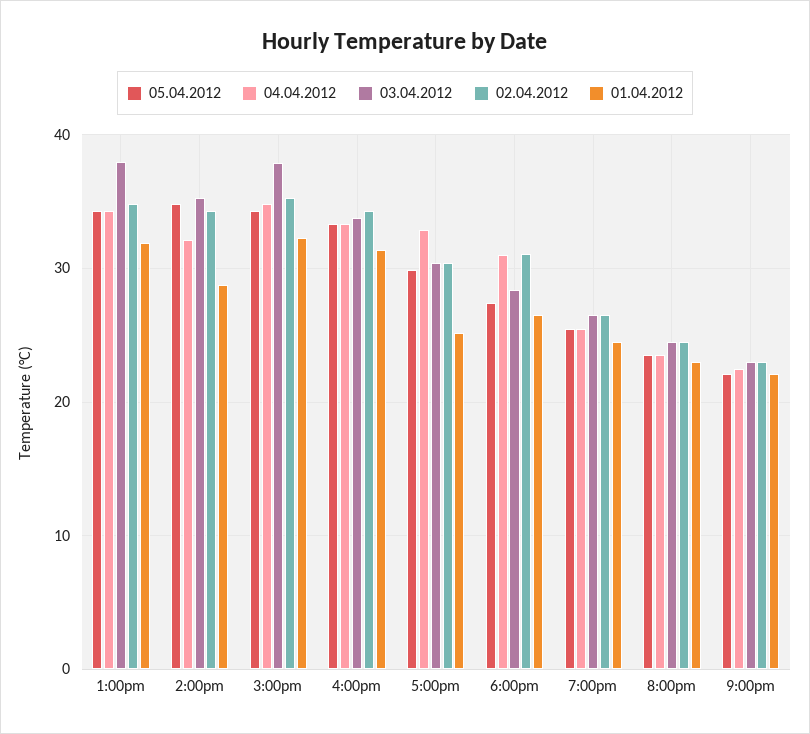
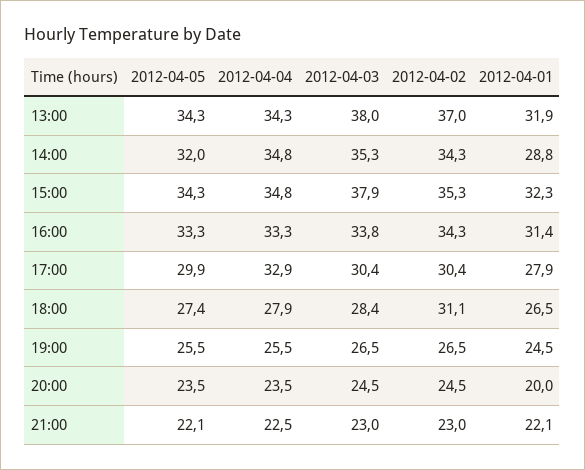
  {
    "05.04.2012": {
      "1:00pm": 34.3,
-     "2:00pm": 35,
+     "2:00pm": 32,
      "3:00pm": 34.3,
      "4:00pm": 33.3,
      "5:00pm": 29.9,
      "6:00pm": 27.4,
      "7:00pm": 25.5,
      "8:00pm": 23.5,
      "9:00pm": 22.1
    },
    "04.04.2012": {
      "1:00pm": 34.3,
-     "2:00pm": 32,
+     "2:00pm": 34.8,
      "3:00pm": 34.8,
      "4:00pm": 33.3,
      "5:00pm": 32.9,
-     "6:00pm": 31,
+     "6:00pm": 27.9,
      "7:00pm": 25.5,
      "8:00pm": 23.5,
      "9:00pm": 22.5
    },
    "03.04.2012": {
      "1:00pm": 38,
      "2:00pm": 35.3,
      "3:00pm": 37.9,
      "4:00pm": 33.8,
      "5:00pm": 30.4,
      "6:00pm": 28.4,
      "7:00pm": 26.5,
      "8:00pm": 24.5,
      "9:00pm": 23
    },
    "02.04.2012": {
-     "1:00pm": 35,
+     "1:00pm": 37,
      "2:00pm": 34.3,
      "3:00pm": 35.3,
      "4:00pm": 34.3,
      "5:00pm": 30.4,
      "6:00pm": 31.1,
      "7:00pm": 26.5,
      "8:00pm": 24.5,
      "9:00pm": 23
    },
    "01.04.2012": {
      "1:00pm": 31.9,
      "2:00pm": 28.8,
      "3:00pm": 32.3,
      "4:00pm": 31.4,
-     "5:00pm": 25,
+     "5:00pm": 27.9,
      "6:00pm": 26.5,
      "7:00pm": 24.5,
-     "8:00pm": 23,
+     "8:00pm": 20,
      "9:00pm": 22.1
    }
  }

